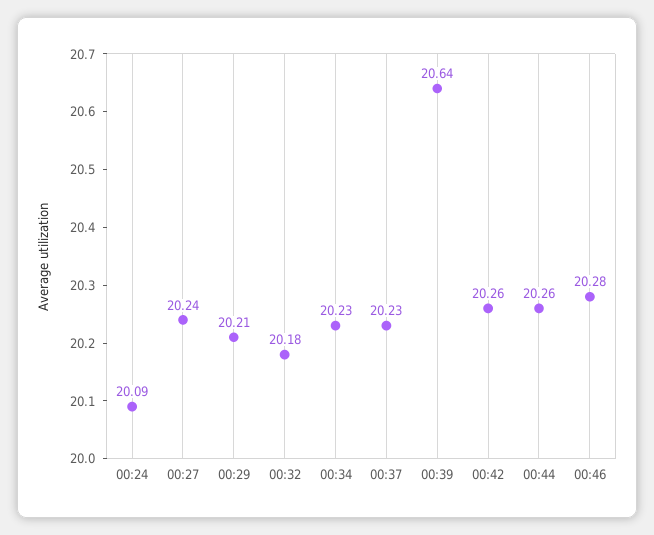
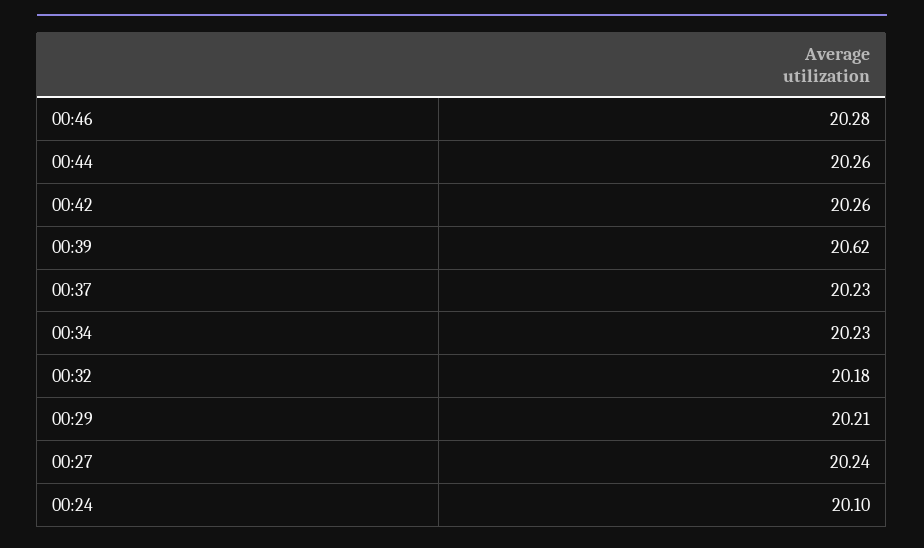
  {
-   "00:24": 20.09,
+   "00:24": 20.1,
    "00:27": 20.24,
    "00:29": 20.21,
    "00:32": 20.18,
    "00:34": 20.23,
    "00:37": 20.23,
-   "00:39": 20.64,
+   "00:39": 20.62,
    "00:42": 20.26,
    "00:44": 20.26,
    "00:46": 20.28
  }

